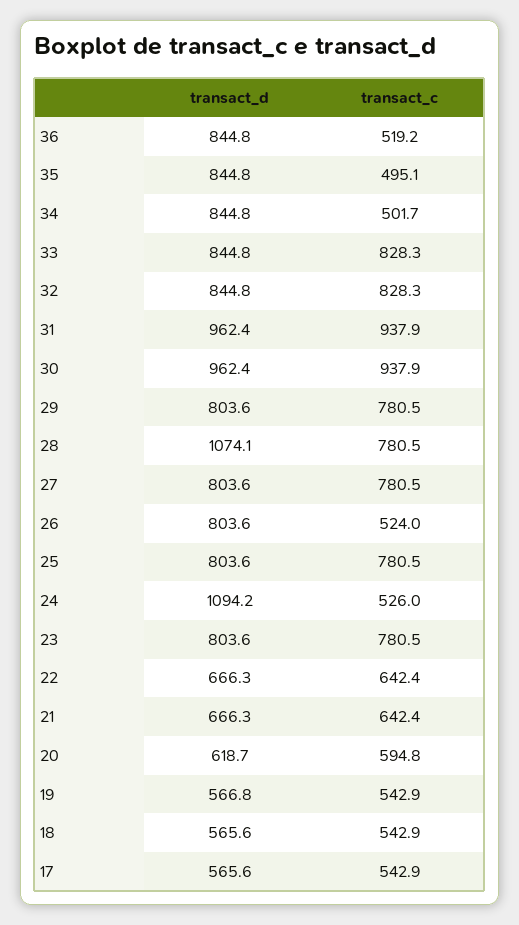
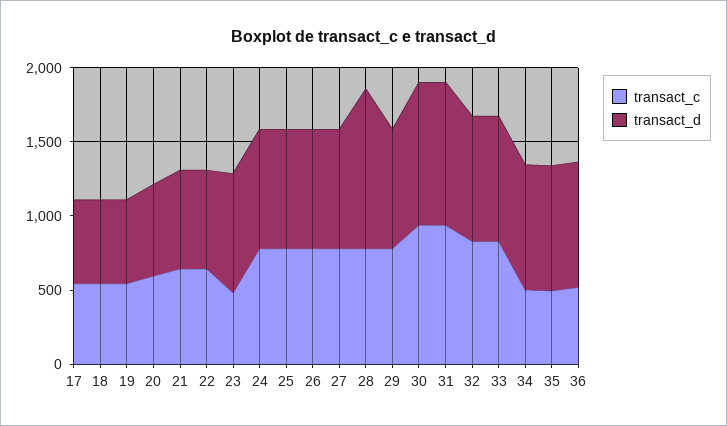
  {
    "transact_d": {
      "36": 844.8,
      "35": 844.8,
      "34": 844.8,
      "33": 844.8,
      "32": 844.8,
      "31": 962.4,
      "30": 962.4,
      "29": 803.6,
      "28": 1074.1,
      "27": 803.6,
      "26": 803.6,
      "25": 803.6,
-     "24": 1094.2,
+     "24": 800,
      "23": 803.6,
      "22": 666.3,
      "21": 666.3,
      "20": 618.7,
      "19": 566.8,
      "18": 565.6,
      "17": 565.6
    },
    "transact_c": {
      "36": 519.2,
      "35": 495.1,
      "34": 501.7,
      "33": 828.3,
      "32": 828.3,
      "31": 937.9,
      "30": 937.9,
      "29": 780.5,
      "28": 780.5,
      "27": 780.5,
-     "26": 524,
+     "26": 800,
      "25": 780.5,
-     "24": 526,
+     "24": 800,
-     "23": 780.5,
+     "23": 500,
      "22": 642.4,
      "21": 642.4,
      "20": 594.8,
      "19": 542.9,
      "18": 542.9,
      "17": 542.9
    }
  }

